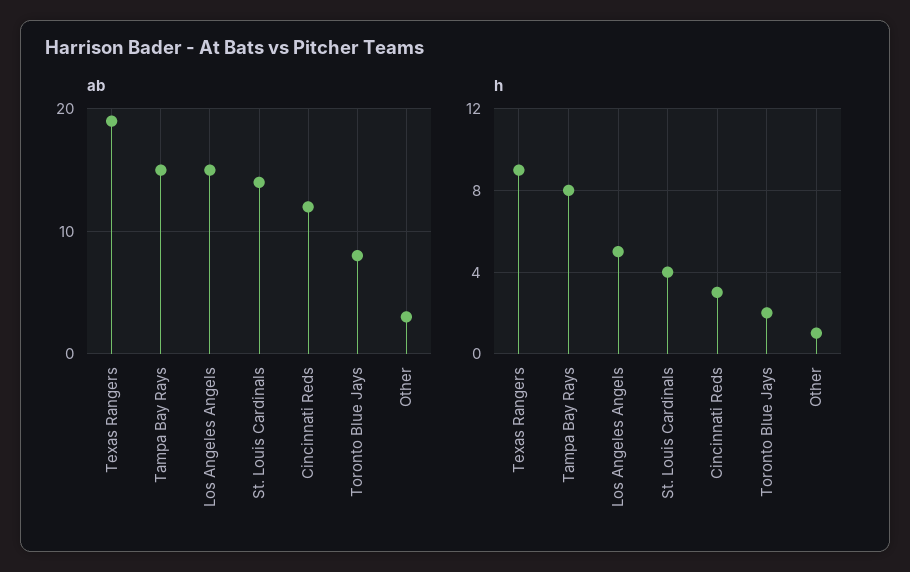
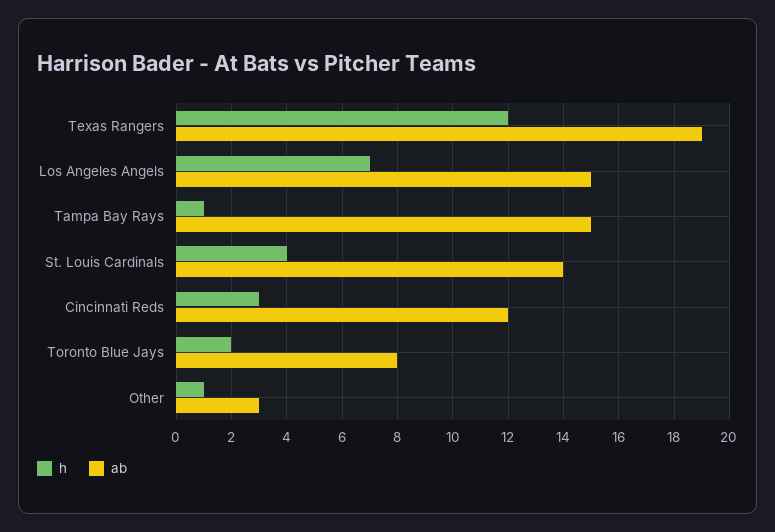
  {
    "ab": {
      "Texas Rangers": 19,
      "Tampa Bay Rays": 15,
      "Los Angeles Angels": 15,
      "St. Louis Cardinals": 14,
      "Cincinnati Reds": 12,
      "Toronto Blue Jays": 8,
      "Other": 3
    },
    "h": {
-     "Texas Rangers": 9,
+     "Texas Rangers": 12,
-     "Tampa Bay Rays": 8,
+     "Tampa Bay Rays": 1,
-     "Los Angeles Angels": 5,
+     "Los Angeles Angels": 7,
      "St. Louis Cardinals": 4,
      "Cincinnati Reds": 3,
      "Toronto Blue Jays": 2,
      "Other": 1
    }
  }

